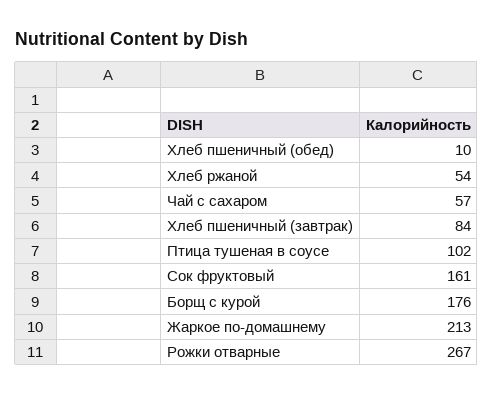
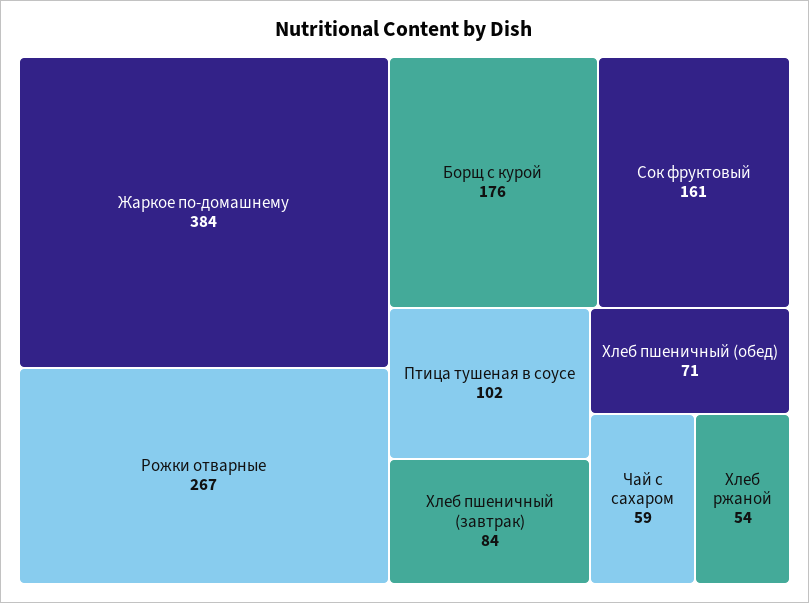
  {
-   "Хлеб пшеничный (обед)": 10,
+   "Хлеб пшеничный (обед)": 71,
    "Хлеб ржаной": 54,
-   "Чай с сахаром": 57,
+   "Чай с сахаром": 59,
    "Хлеб пшеничный (завтрак)": 84,
    "Птица тушеная в соусе": 102,
    "Сок фруктовый": 161,
    "Борщ с курой": 176,
-   "Жаркое по-домашнему": 213,
+   "Жаркое по-домашнему": 384,
    "Рожки отварные": 267
  }

